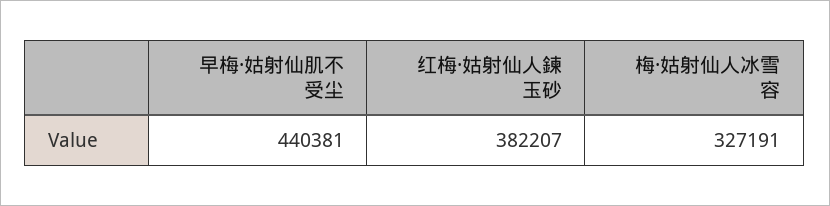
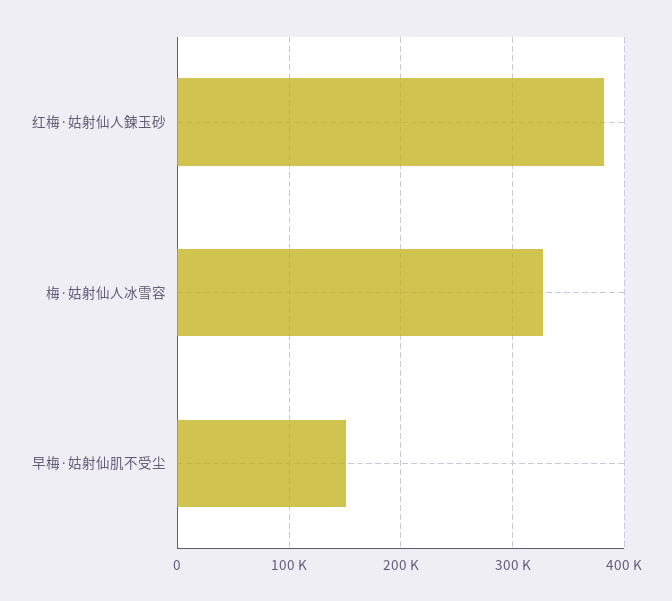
  {
-   "早梅·姑射仙肌不受尘": 440381,
+   "早梅·姑射仙肌不受尘": 150000,
    "红梅·姑射仙人鍊玉砂": 382207,
    "梅·姑射仙人冰雪容": 327191
  }

